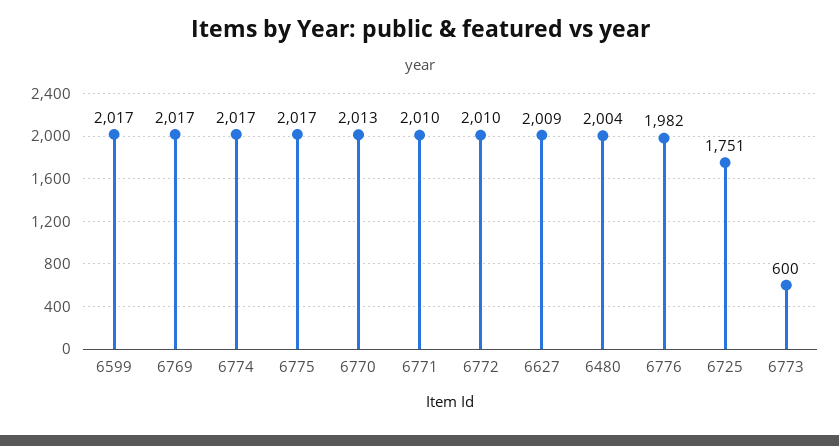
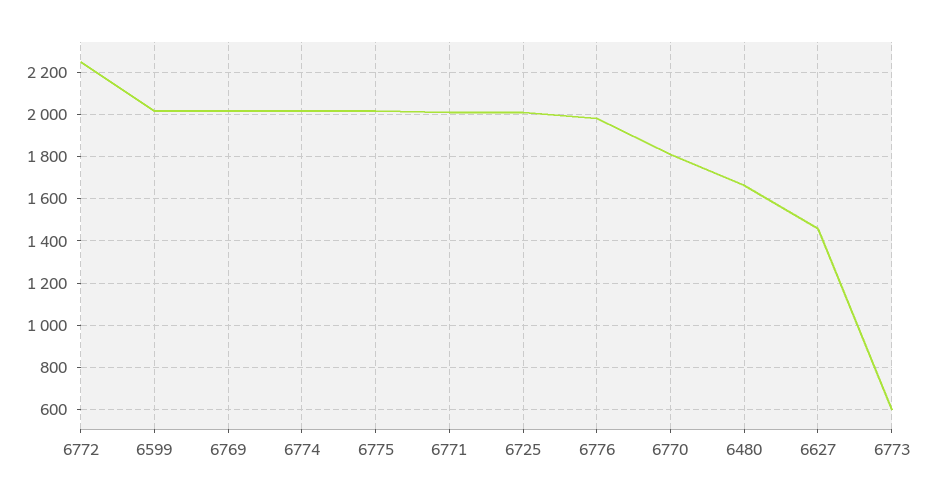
  {
    "6599": 2017,
    "6769": 2017,
    "6774": 2017,
    "6775": 2017,
-   "6770": 2013,
+   "6770": 1800,
    "6771": 2010,
-   "6772": 2010,
+   "6772": 2250,
-   "6627": 2009,
+   "6627": 1450,
-   "6480": 2004,
+   "6480": 1650,
    "6776": 1982,
-   "6725": 1751,
+   "6725": 2000,
    "6773": 600
  }

